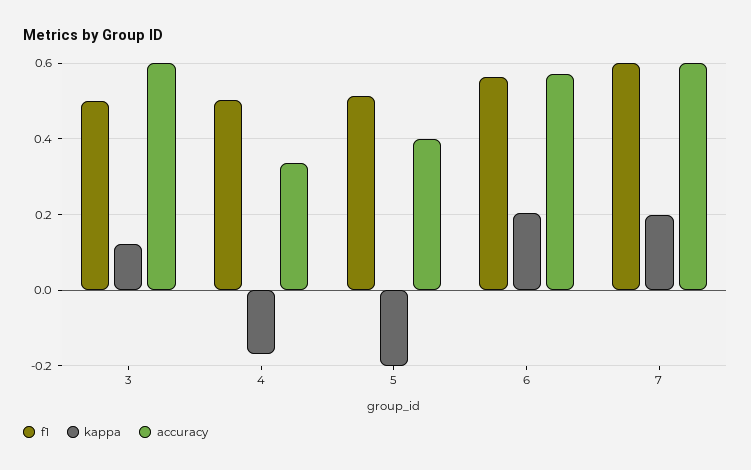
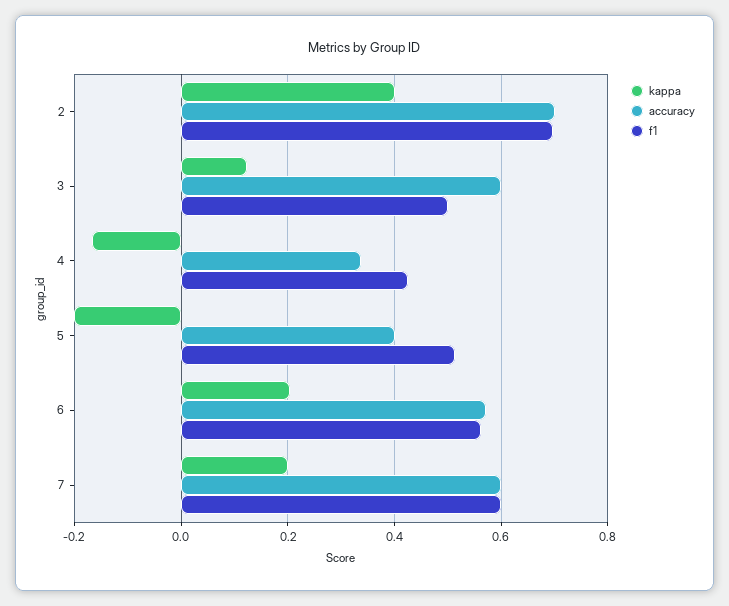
  {
    "f1": {
      "3": 0.5,
-     "4": 0.5,
+     "4": 0.42,
      "5": 0.52,
      "6": 0.56,
-     "7": 0.6
+     "7": 0.6,
+     "2": 0.7
    },
    "kappa": {
      "3": 0.12,
      "4": -0.16,
      "5": -0.2,
      "6": 0.2,
-     "7": 0.2
+     "7": 0.2,
+     "2": 0.4
    },
    "accuracy": {
      "3": 0.6,
      "4": 0.34,
      "5": 0.4,
      "6": 0.58,
-     "7": 0.6
+     "7": 0.6,
+     "2": 0.7
    }
  }

